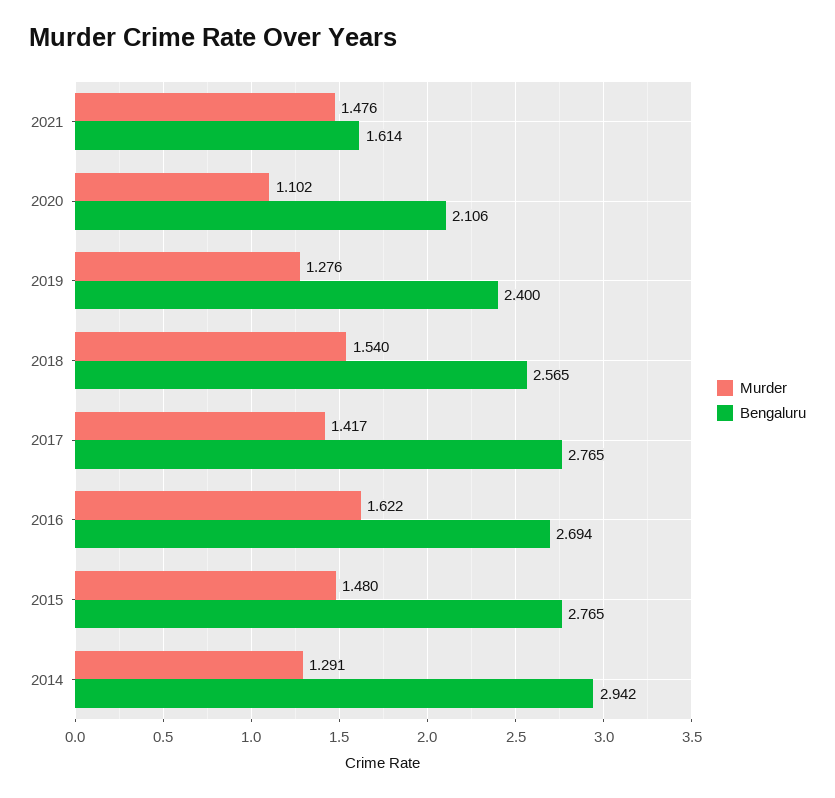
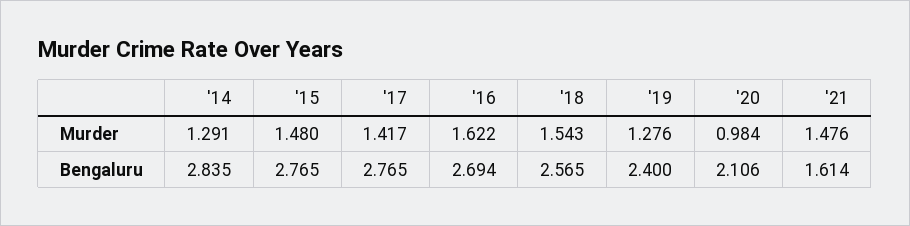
  {
    "Murder": {
      "2021": 1.476,
-     "2020": 1.102,
+     "2020": 0.984,
      "2019": 1.276,
-     "2018": 1.54,
+     "2018": 1.543,
      "2017": 1.417,
      "2016": 1.622,
      "2015": 1.48,
      "2014": 1.291
    },
    "Bengaluru": {
      "2021": 1.614,
      "2020": 2.106,
      "2019": 2.4,
      "2018": 2.565,
      "2017": 2.765,
      "2016": 2.694,
      "2015": 2.765,
-     "2014": 2.942
+     "2014": 2.835
    }
  }

